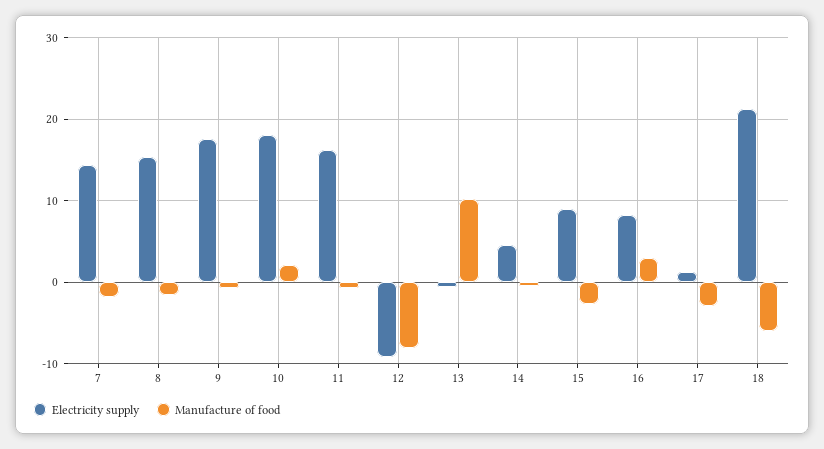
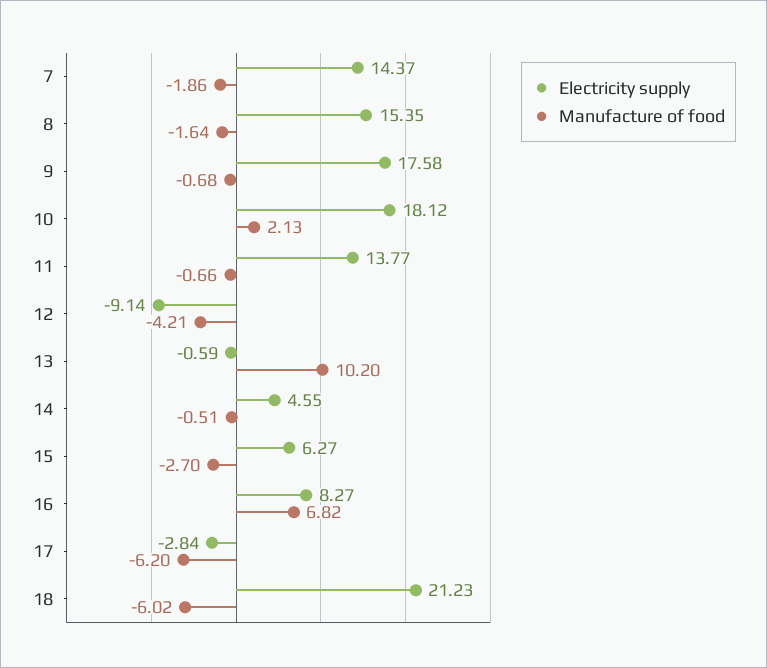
  {
    "Electricity supply": {
      "7": 14.37,
      "8": 15.35,
      "9": 17.58,
      "10": 18.12,
-     "11": 16,
+     "11": 13.77,
      "12": -9.14,
      "13": -0.59,
      "14": 4.55,
-     "15": 9,
+     "15": 6.27,
      "16": 8.27,
-     "17": 1,
+     "17": -2.84,
      "18": 21.23
    },
    "Manufacture of food": {
      "7": -1.86,
      "8": -1.64,
      "9": -0.68,
      "10": 2.13,
      "11": -0.66,
-     "12": -8,
+     "12": -4.21,
      "13": 10.2,
      "14": -0.51,
      "15": -2.7,
-     "16": 3,
+     "16": 6.82,
-     "17": -3,
+     "17": -6.2,
      "18": -6.02
    }
  }

